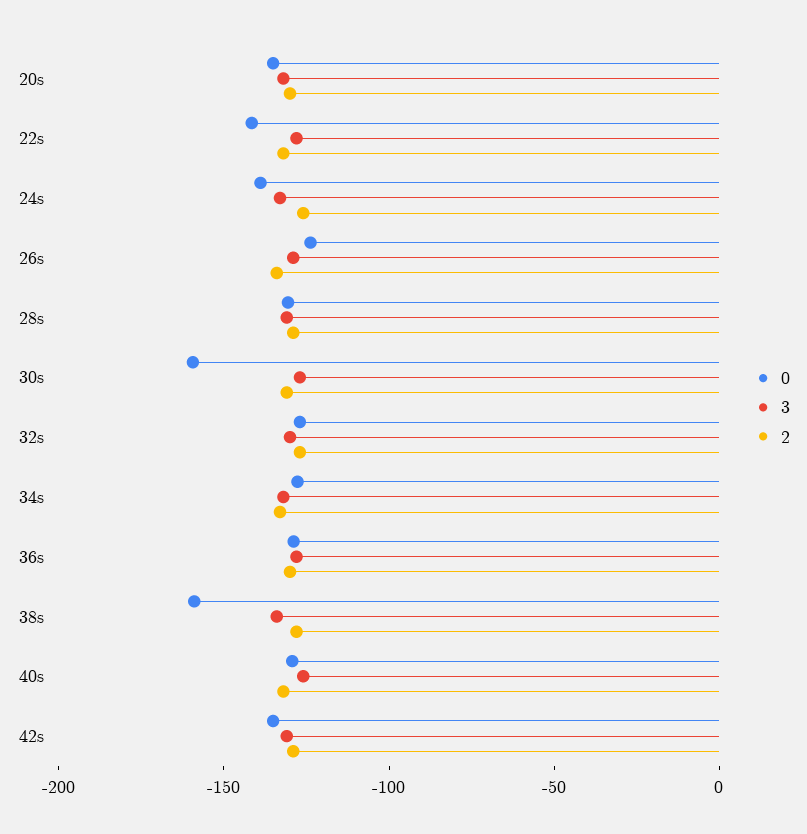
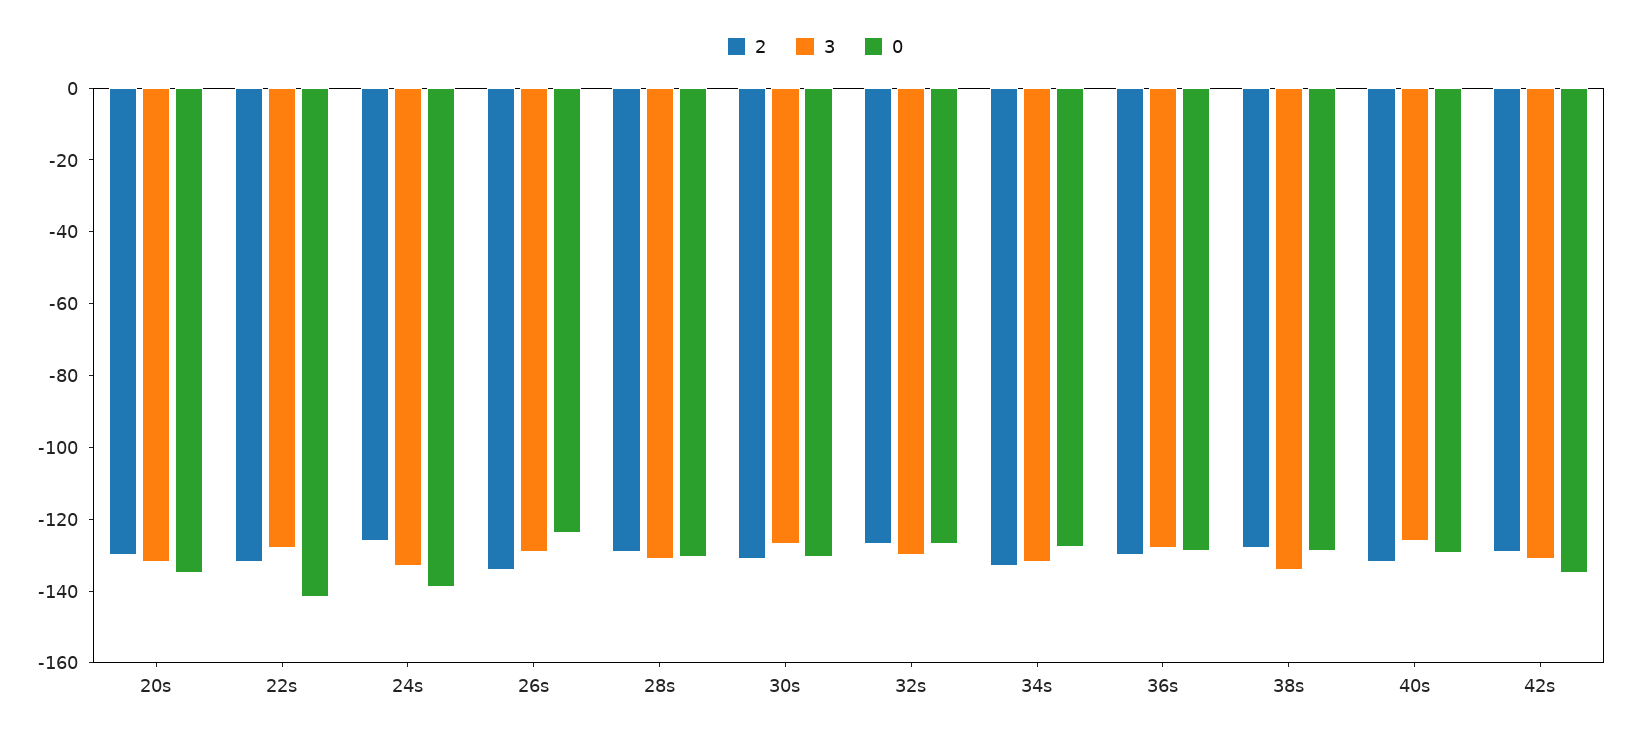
  {
    "0": {
      "20s": -135,
      "22s": -140,
      "24s": -140,
      "26s": -125,
      "28s": -130,
-     "30s": -160,
+     "30s": -130,
      "32s": -125,
      "34s": -130,
      "36s": -130,
-     "38s": -160,
+     "38s": -130,
      "40s": -130,
      "42s": -135
    },
    "3": {
      "20s": -130,
      "22s": -130,
      "24s": -135,
      "26s": -130,
      "28s": -130,
      "30s": -125,
      "32s": -130,
      "34s": -130,
      "36s": -130,
      "38s": -135,
      "40s": -125,
      "42s": -130
    },
    "2": {
      "20s": -130,
      "22s": -130,
      "24s": -125,
      "26s": -135,
      "28s": -130,
      "30s": -130,
      "32s": -125,
      "34s": -135,
      "36s": -130,
      "38s": -130,
      "40s": -130,
      "42s": -130
    }
  }

